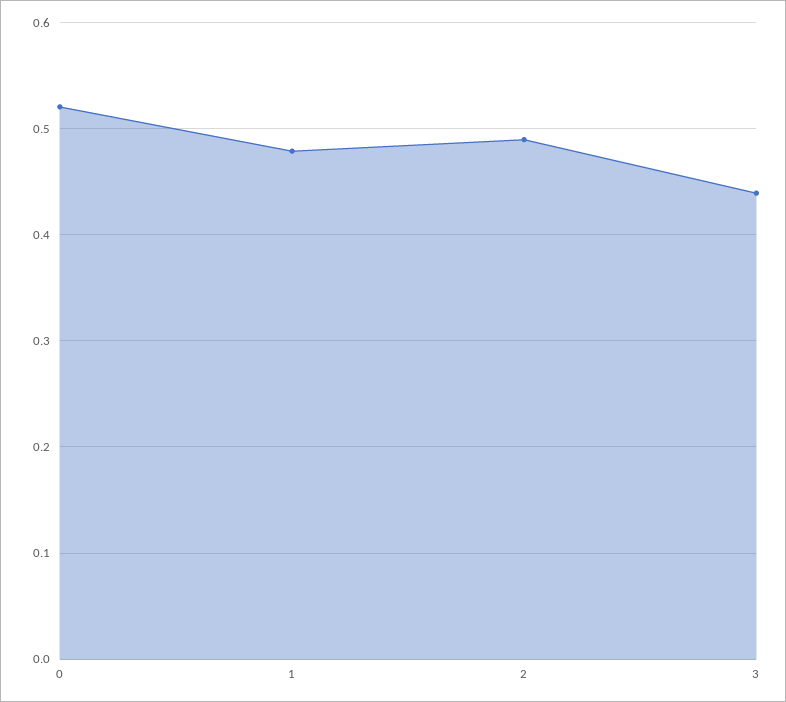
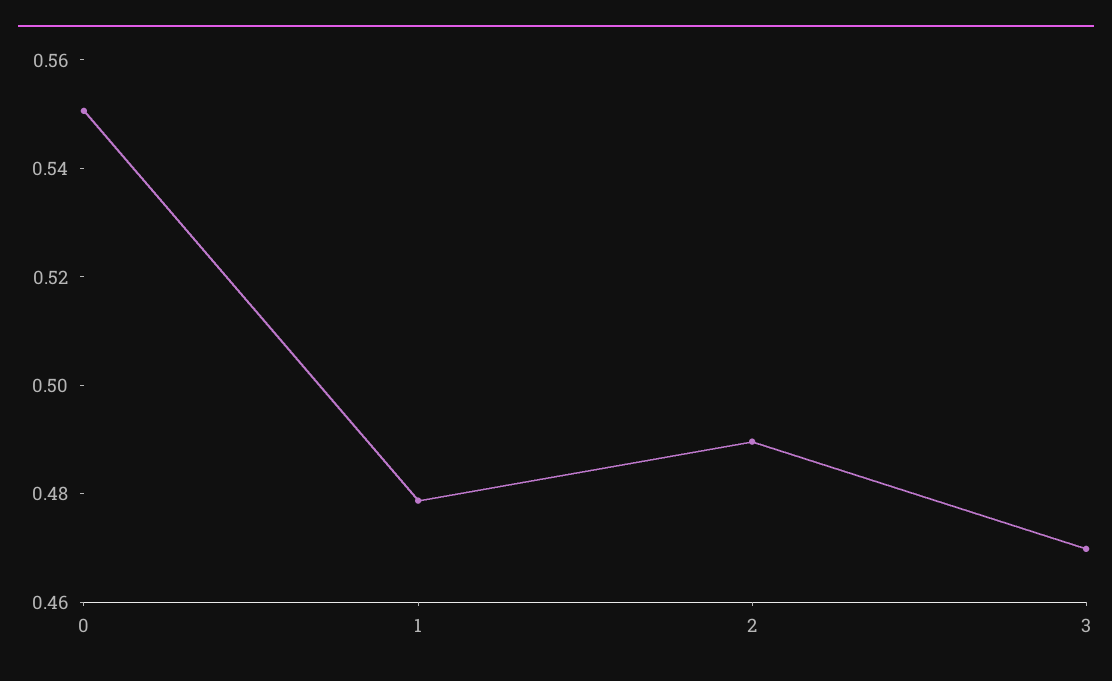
  {
-   "0": 0.52,
+   "0": 0.55,
    "1": 0.48,
    "2": 0.49,
-   "3": 0.44
+   "3": 0.47
  }

